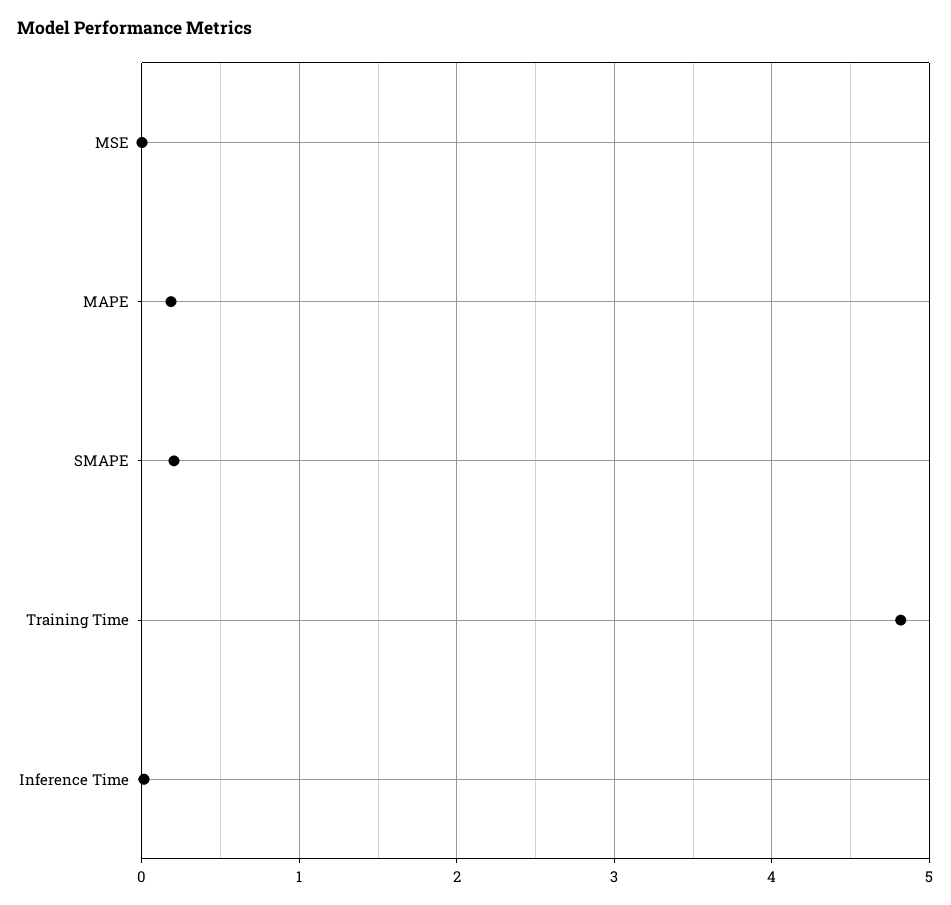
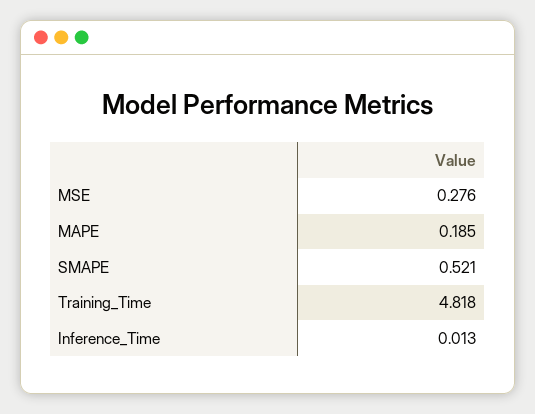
  {
-   "MSE": 0,
+   "MSE": 0.276,
    "MAPE": 0.185,
-   "SMAPE": 0.2,
+   "SMAPE": 0.521,
    "Training Time": 4.818,
    "Inference Time": 0.013
  }

